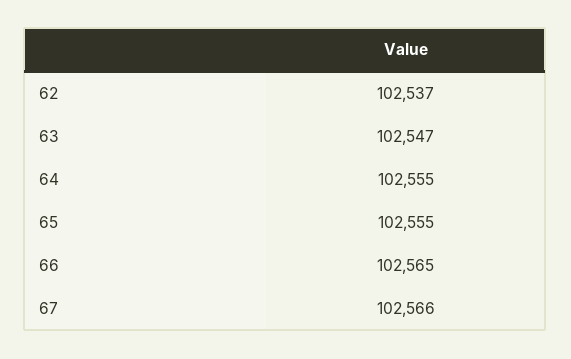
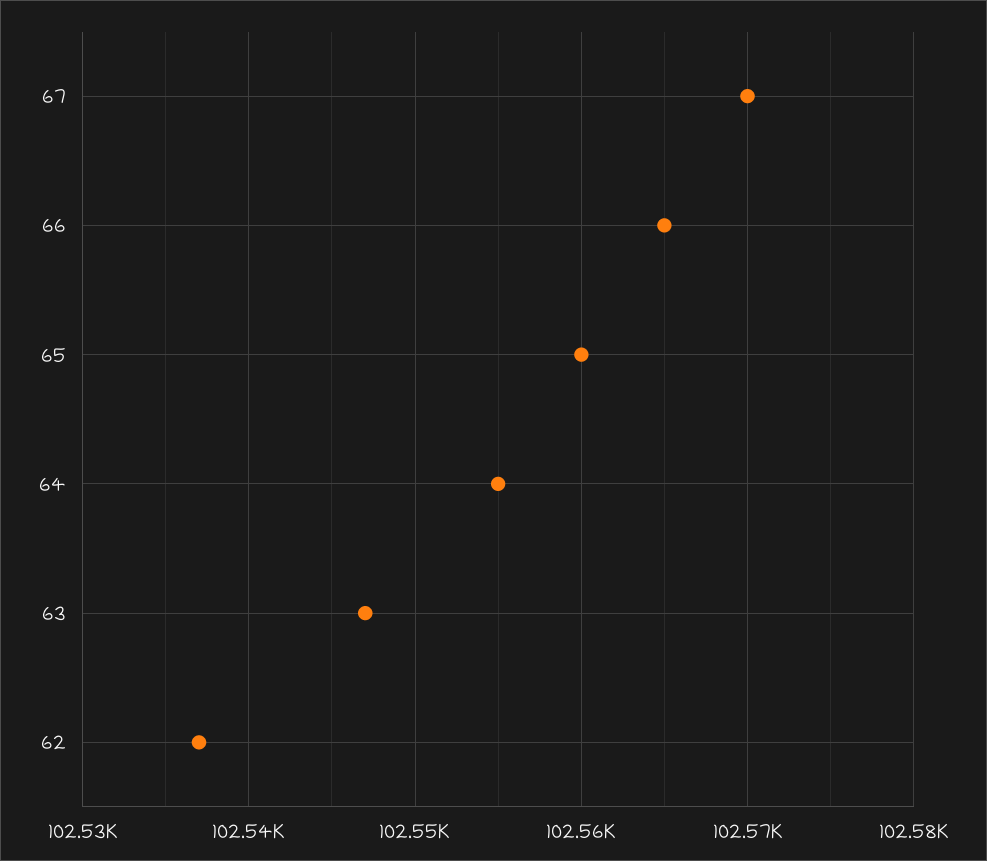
  {
    "62": 102537,
    "63": 102547,
    "64": 102555,
-   "65": 102555,
+   "65": 102560,
    "66": 102565,
-   "67": 102566
+   "67": 102570
  }

